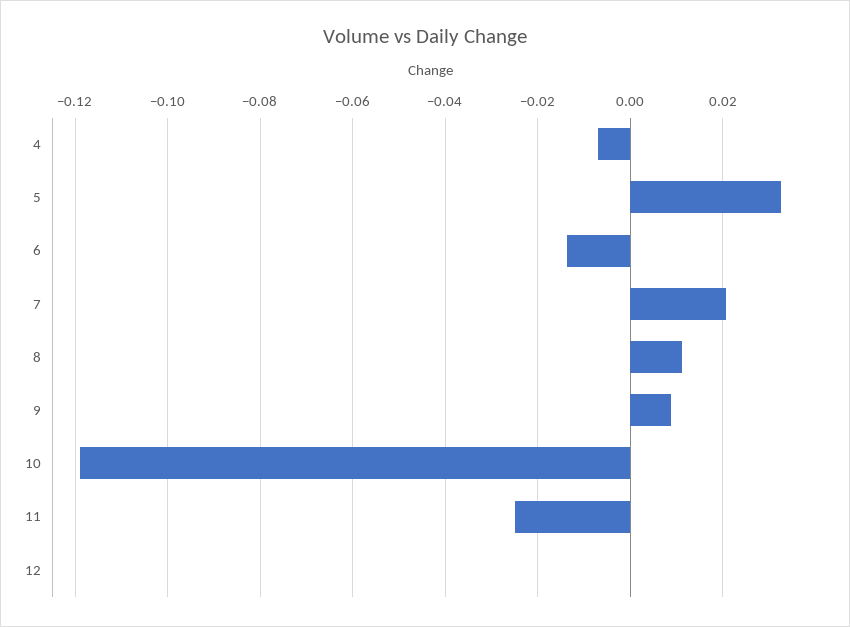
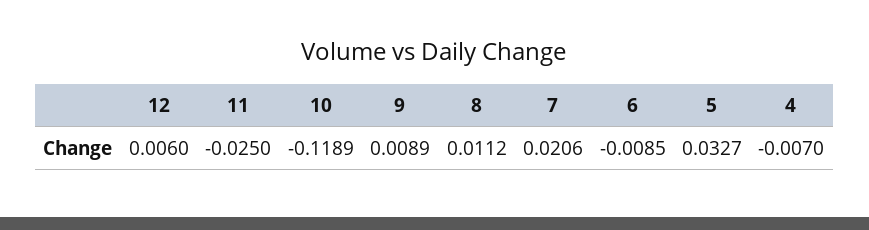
  {
    "4": -0.007,
    "5": 0.0327,
-   "6": -0.014,
+   "6": -0.0085,
    "7": 0.0206,
    "8": 0.0112,
    "9": 0.0089,
    "10": -0.1189,
    "11": -0.025,
-   "12": 0
+   "12": 0.006
  }

